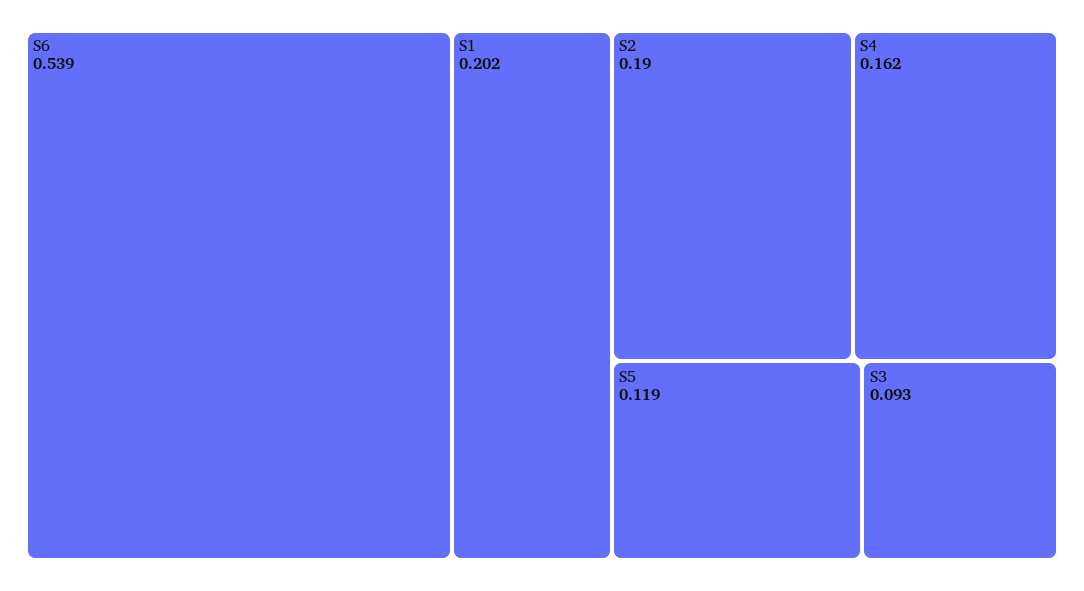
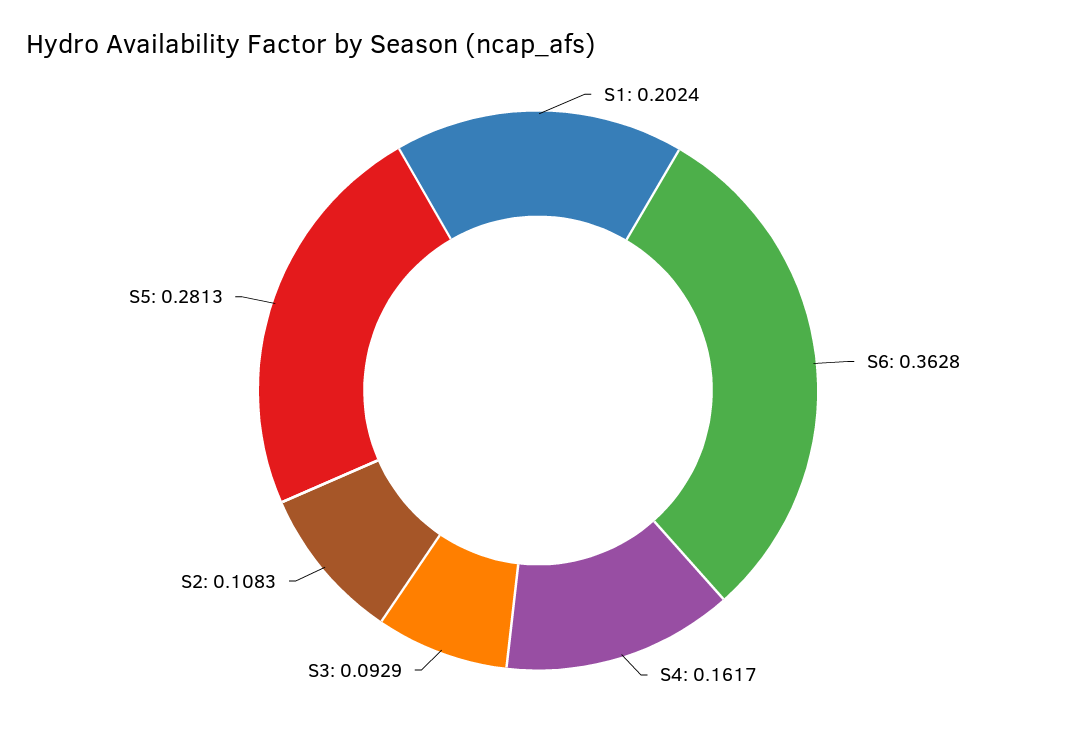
  {
-   "S6": 0.539,
+   "S6": 0.3628,
    "S1": 0.2024,
-   "S2": 0.19,
+   "S2": 0.1083,
    "S4": 0.1617,
-   "S5": 0.119,
+   "S5": 0.2813,
    "S3": 0.0929
  }

